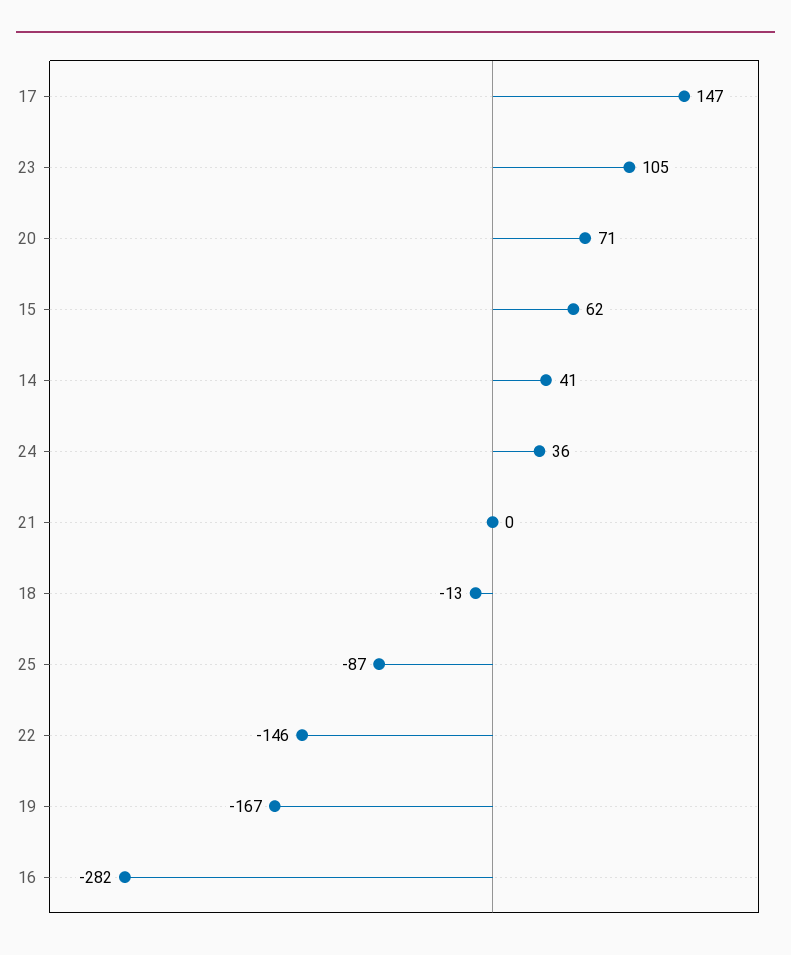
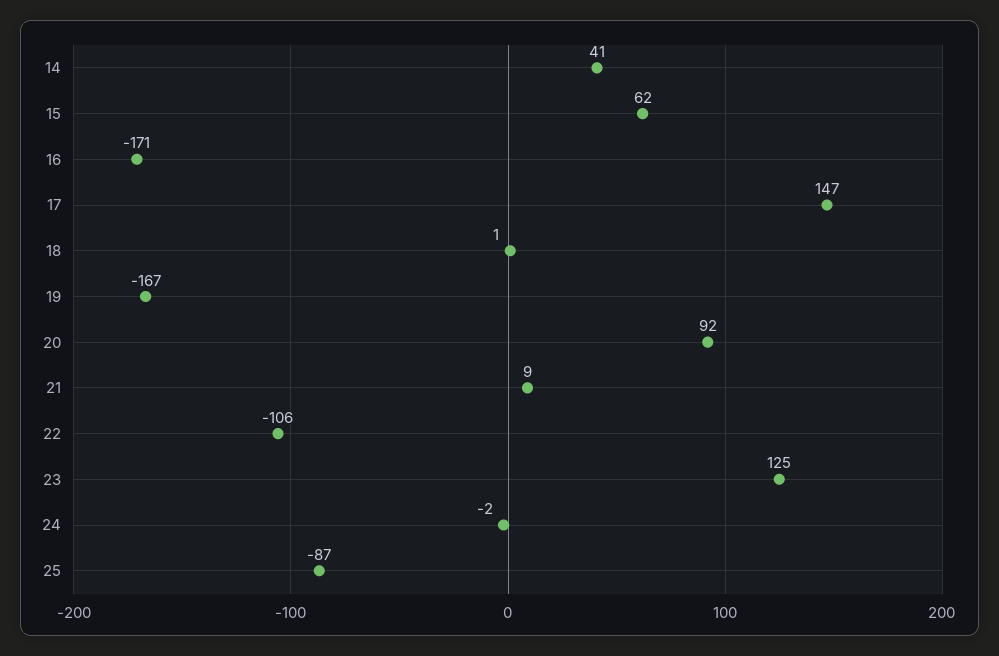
  {
    "17": 147,
-   "23": 105,
+   "23": 125,
-   "20": 71,
+   "20": 92,
    "15": 62,
    "14": 41,
-   "24": 36,
+   "24": -2,
-   "21": 0,
+   "21": 9,
-   "18": -13,
+   "18": 1,
    "25": -87,
-   "22": -146,
+   "22": -106,
    "19": -167,
-   "16": -282
+   "16": -171
  }

